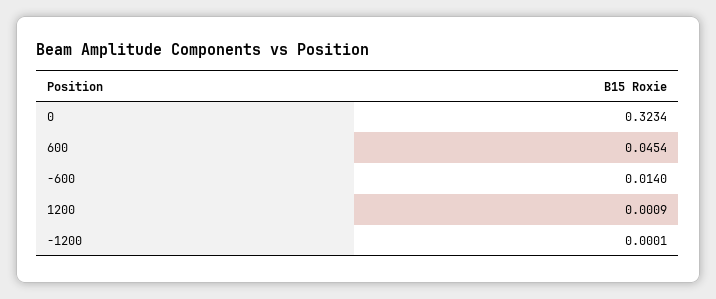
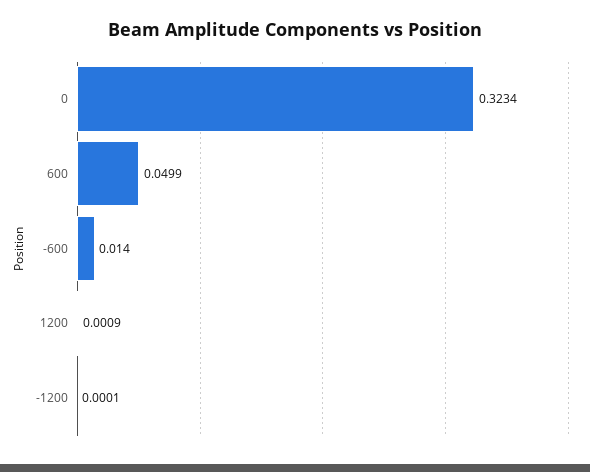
  {
    "0": 0.3234,
-   "600": 0.0454,
+   "600": 0.0499,
    "-600": 0.014,
    "1200": 0.0009,
    "-1200": 0.0001
  }

